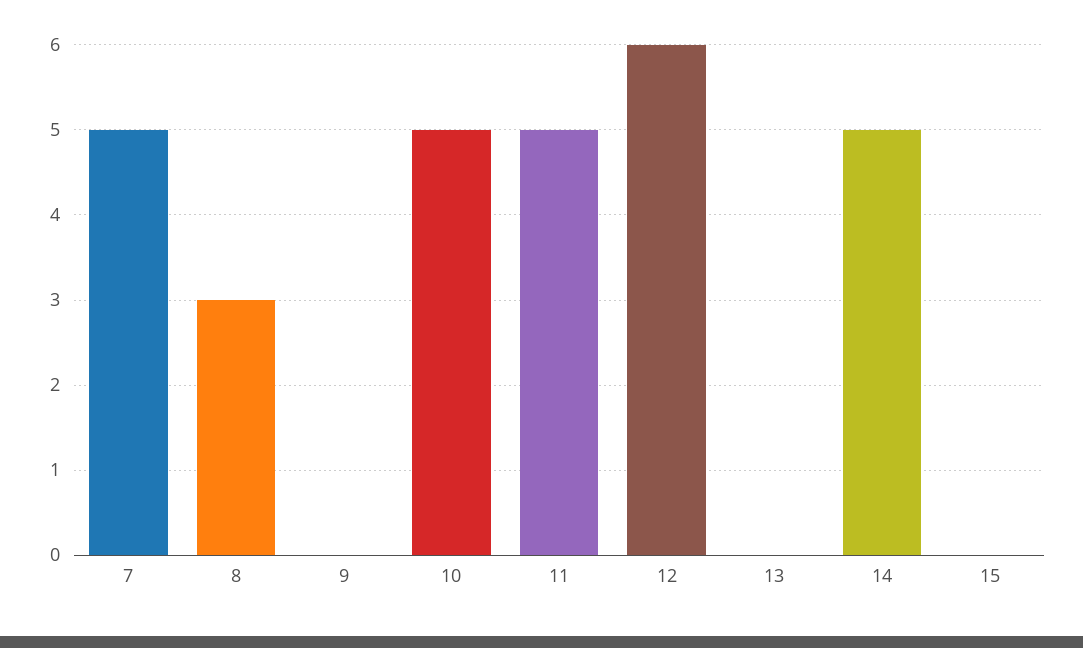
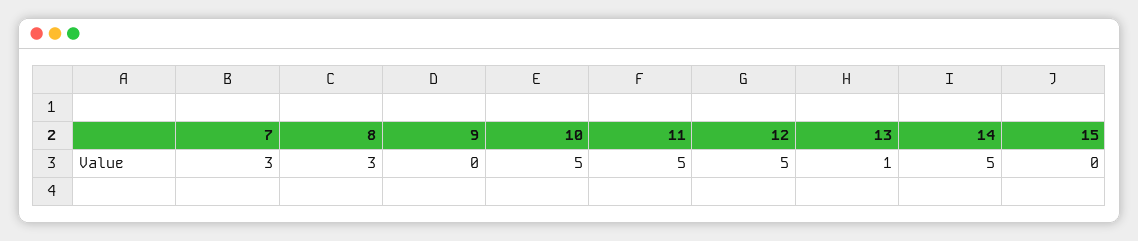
  {
-   "7": 5,
+   "7": 3,
    "8": 3,
    "9": 0,
    "10": 5,
    "11": 5,
-   "12": 6,
+   "12": 5,
-   "13": 0,
+   "13": 1,
    "14": 5,
    "15": 0
  }

